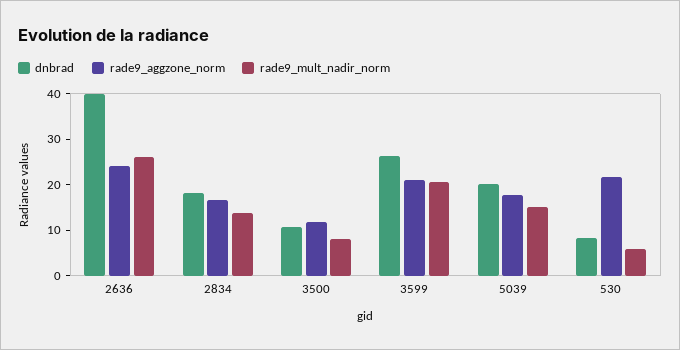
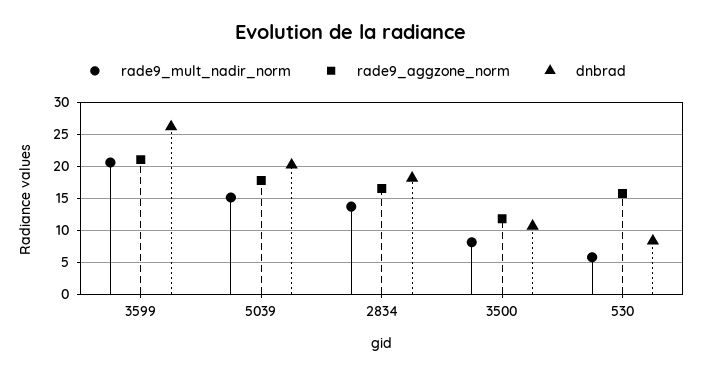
  {
    "dnbrad": {
-     "2636": 40,
      "2834": 18,
      "3500": 11,
      "3599": 26,
      "5039": 20,
      "530": 8
    },
    "rade9_aggzone_norm": {
-     "2636": 24,
      "2834": 17,
      "3500": 12,
      "3599": 21,
      "5039": 18,
-     "530": 22
+     "530": 16
    },
    "rade9_mult_nadir_norm": {
-     "2636": 26,
      "2834": 14,
      "3500": 8,
      "3599": 21,
      "5039": 15,
      "530": 6
    }
  }

